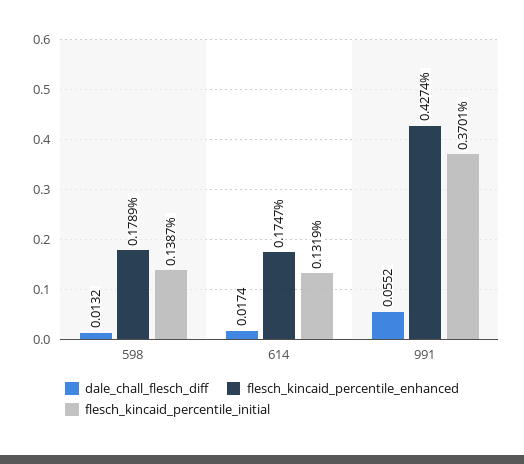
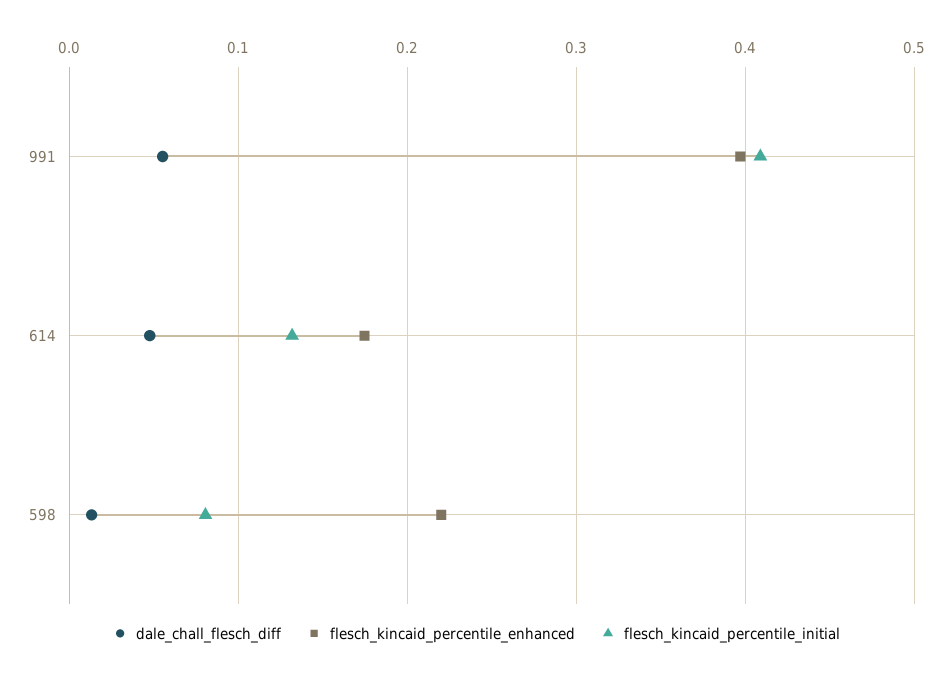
  {
    "dale_chall_flesch_diff": {
      "598": 0.0132,
-     "614": 0.0174,
+     "614": 0.05,
      "991": 0.0552
    },
    "flesch_kincaid_percentile_enhanced": {
-     "598": 0.1789,
+     "598": 0.22,
      "614": 0.1747,
-     "991": 0.4274
+     "991": 0.4
    },
    "flesch_kincaid_percentile_initial": {
-     "598": 0.1387,
+     "598": 0.08,
      "614": 0.1319,
-     "991": 0.3701
+     "991": 0.41
    }
  }

